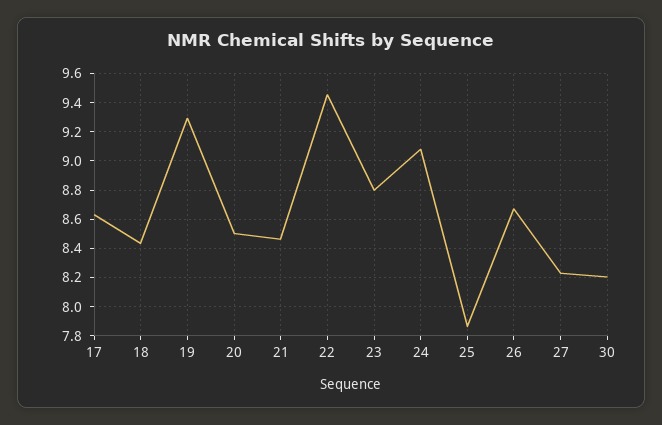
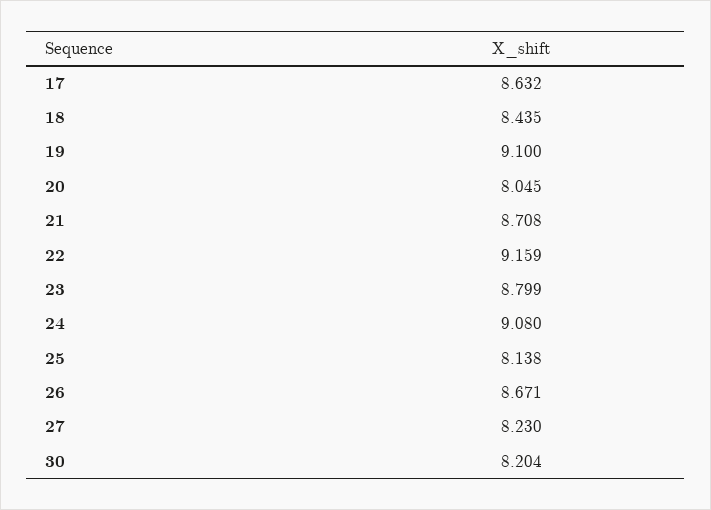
  {
    "17": 8.632,
    "18": 8.435,
-   "19": 9.3,
+   "19": 9.1,
-   "20": 8.5,
+   "20": 8.045,
-   "21": 8.45,
+   "21": 8.708,
-   "22": 9.45,
+   "22": 9.159,
    "23": 8.799,
    "24": 9.08,
-   "25": 7.85,
+   "25": 8.138,
    "26": 8.671,
    "27": 8.23,
    "30": 8.204
  }

